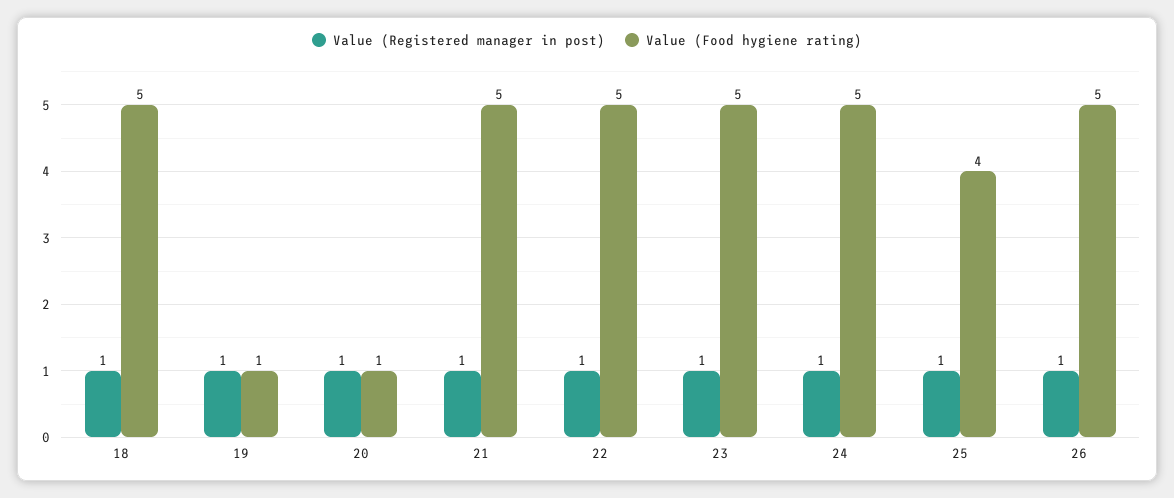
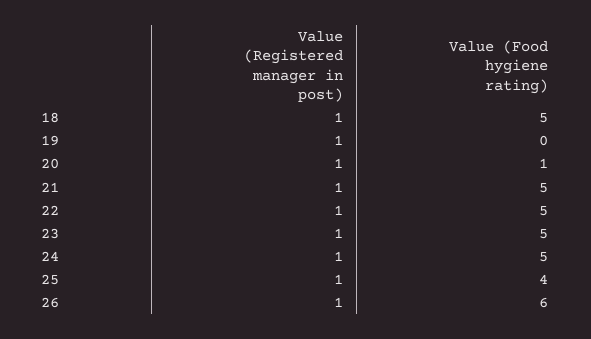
  {
    "Value (Registered manager in post)": {
      "18": 1,
      "19": 1,
      "20": 1,
      "21": 1,
      "22": 1,
      "23": 1,
      "24": 1,
      "25": 1,
      "26": 1
    },
    "Value (Food hygiene rating)": {
      "18": 5,
-     "19": 1,
+     "19": 0,
      "20": 1,
      "21": 5,
      "22": 5,
      "23": 5,
      "24": 5,
      "25": 4,
-     "26": 5
+     "26": 6
    }
  }

